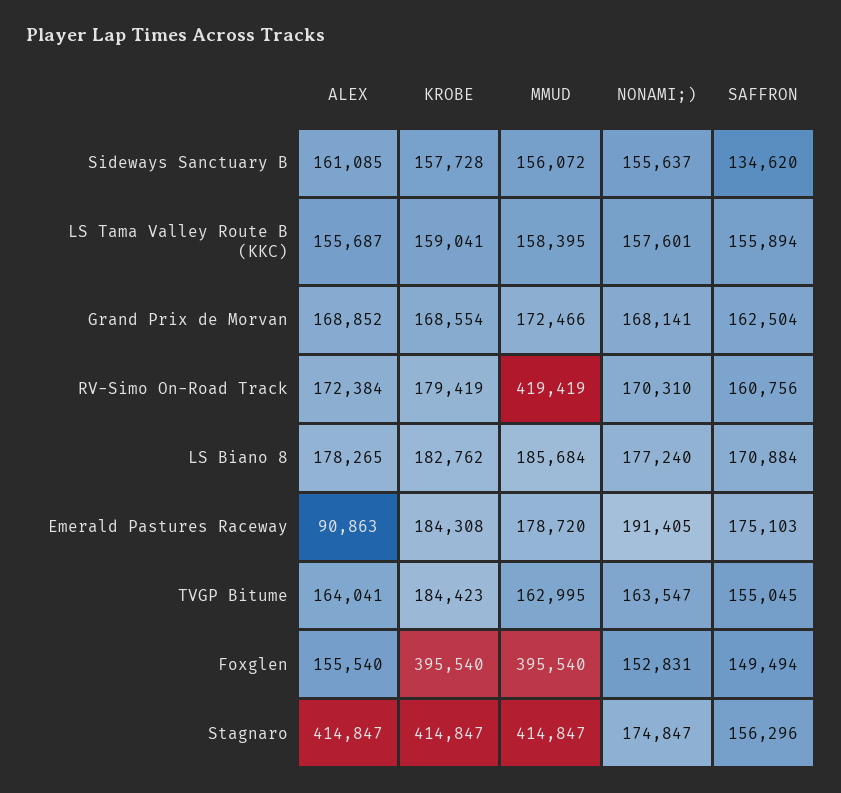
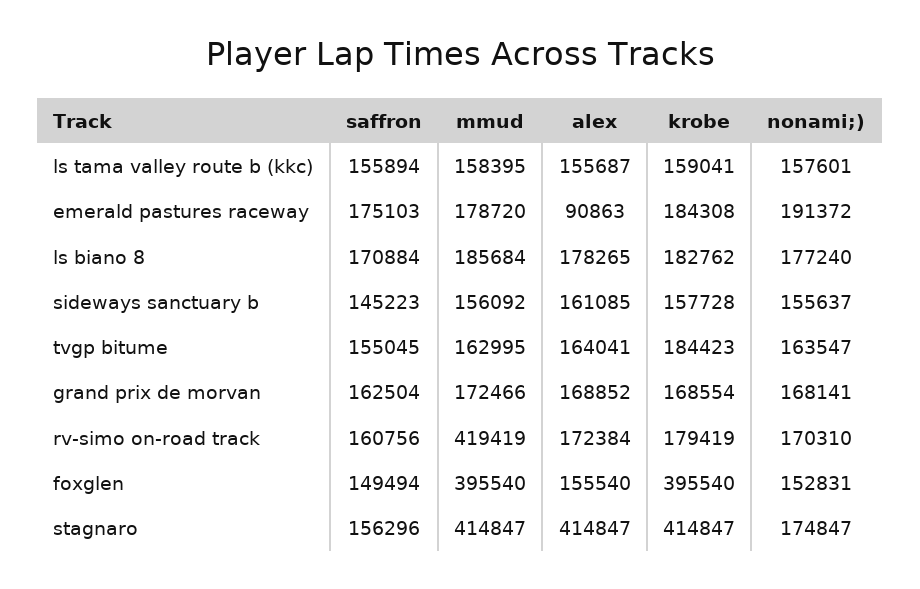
  {
    "ALEX": {
      "Sideways Sanctuary B": 161085,
      "LS Tama Valley Route B (KKC)": 155687,
      "Grand Prix de Morvan": 168852,
      "RV-Simo On-Road Track": 172384,
      "LS Biano 8": 178265,
      "Emerald Pastures Raceway": 90863,
      "TVGP Bitume": 164041,
      "Foxglen": 155540,
      "Stagnaro": 414847
    },
    "KROBE": {
      "Sideways Sanctuary B": 157728,
      "LS Tama Valley Route B (KKC)": 159041,
      "Grand Prix de Morvan": 168554,
      "RV-Simo On-Road Track": 179419,
      "LS Biano 8": 182762,
      "Emerald Pastures Raceway": 184308,
      "TVGP Bitume": 184423,
      "Foxglen": 395540,
      "Stagnaro": 414847
    },
    "MMUD": {
-     "Sideways Sanctuary B": 156072,
+     "Sideways Sanctuary B": 156092,
      "LS Tama Valley Route B (KKC)": 158395,
      "Grand Prix de Morvan": 172466,
      "RV-Simo On-Road Track": 419419,
      "LS Biano 8": 185684,
      "Emerald Pastures Raceway": 178720,
      "TVGP Bitume": 162995,
      "Foxglen": 395540,
      "Stagnaro": 414847
    },
    "NONAMI;)": {
      "Sideways Sanctuary B": 155637,
      "LS Tama Valley Route B (KKC)": 157601,
      "Grand Prix de Morvan": 168141,
      "RV-Simo On-Road Track": 170310,
      "LS Biano 8": 177240,
-     "Emerald Pastures Raceway": 191405,
+     "Emerald Pastures Raceway": 191372,
      "TVGP Bitume": 163547,
      "Foxglen": 152831,
      "Stagnaro": 174847
    },
    "SAFFRON": {
-     "Sideways Sanctuary B": 134620,
+     "Sideways Sanctuary B": 145223,
      "LS Tama Valley Route B (KKC)": 155894,
      "Grand Prix de Morvan": 162504,
      "RV-Simo On-Road Track": 160756,
      "LS Biano 8": 170884,
      "Emerald Pastures Raceway": 175103,
      "TVGP Bitume": 155045,
      "Foxglen": 149494,
      "Stagnaro": 156296
    }
  }

